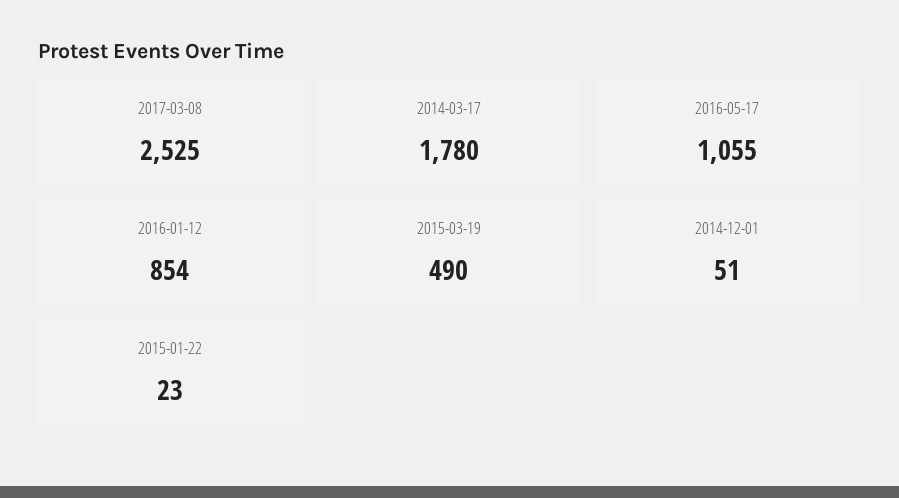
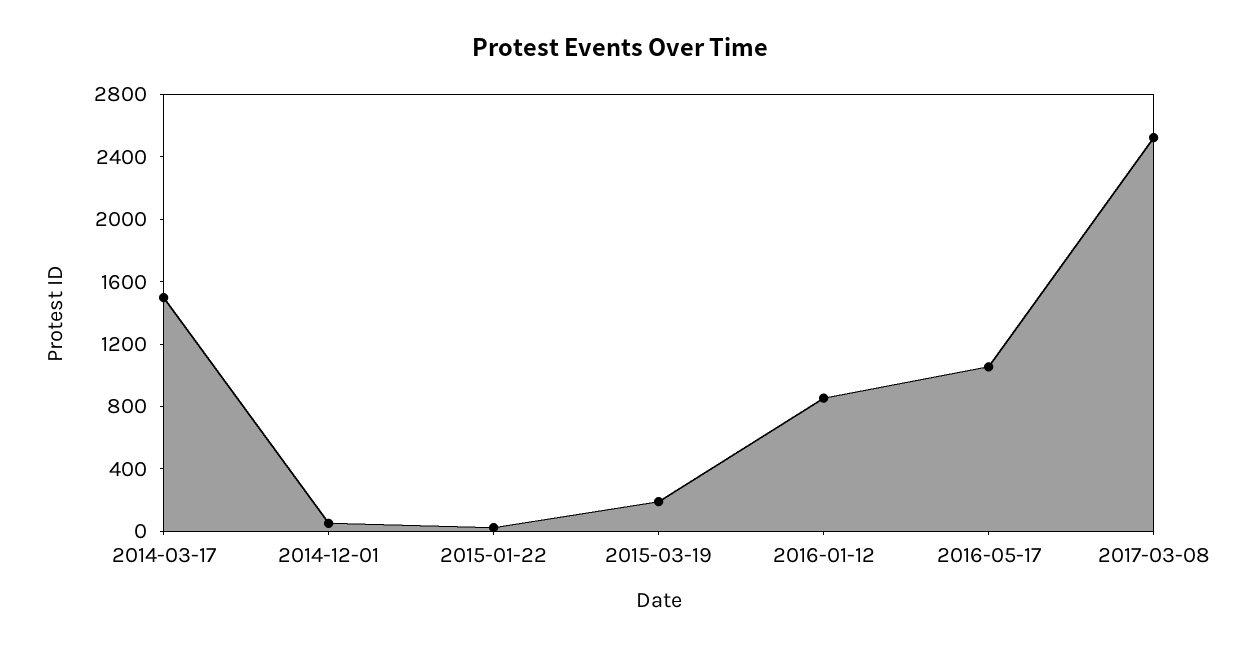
  {
    "2017-03-08": 2525,
-   "2014-03-17": 1780,
+   "2014-03-17": 1500,
    "2016-05-17": 1055,
    "2016-01-12": 854,
-   "2015-03-19": 490,
+   "2015-03-19": 200,
    "2014-12-01": 51,
    "2015-01-22": 23
  }

